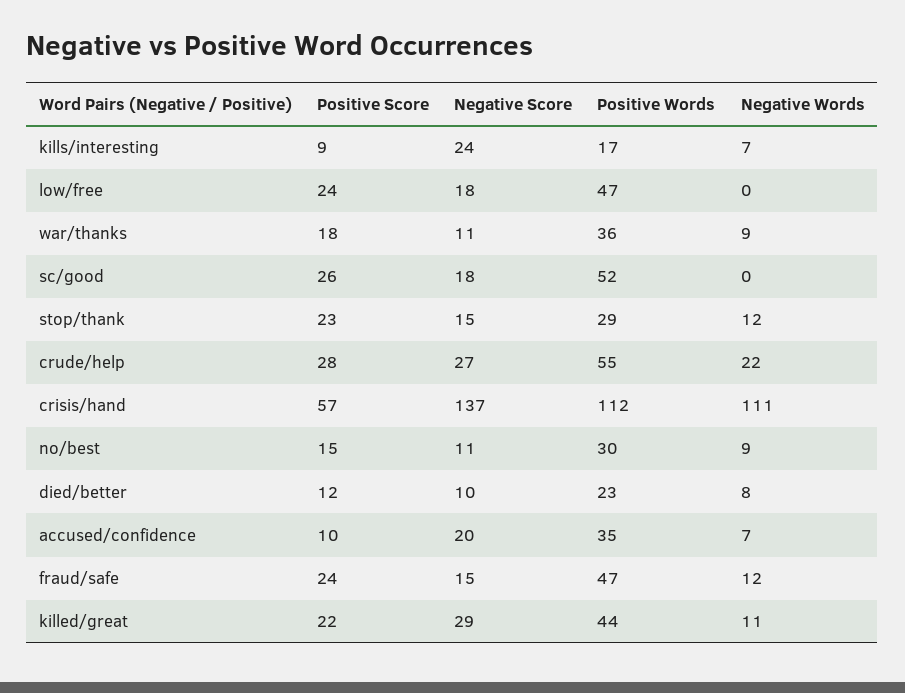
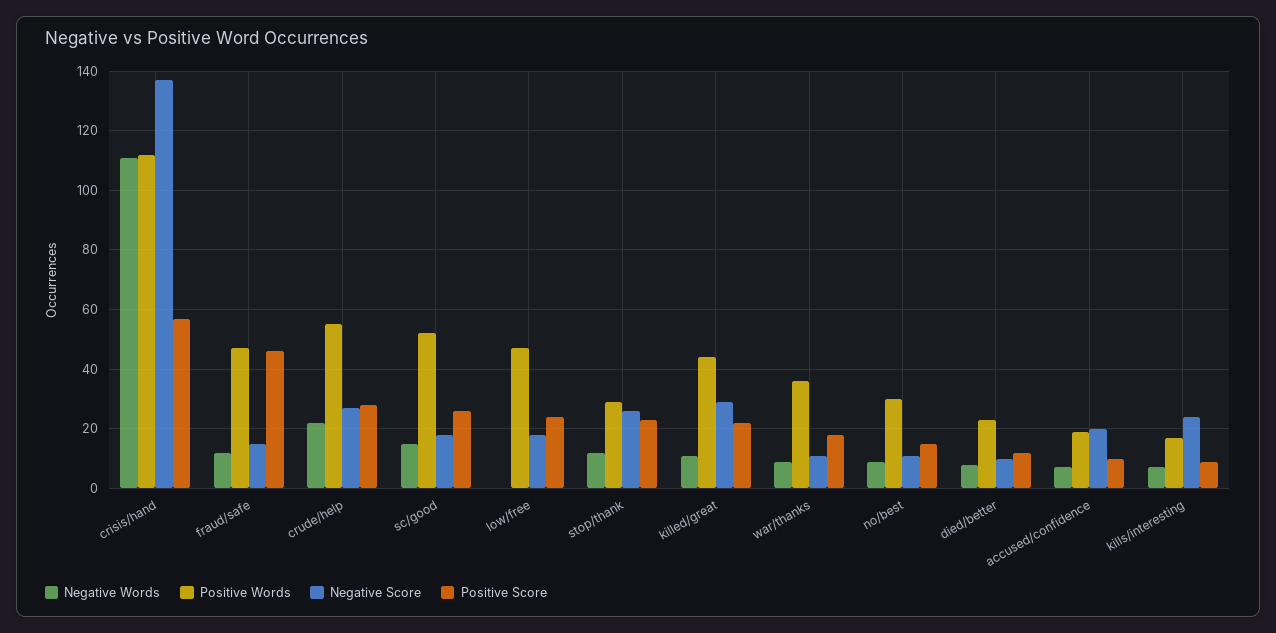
  {
    "Positive Score": {
      "kills/interesting": 9,
      "low/free": 24,
      "war/thanks": 18,
      "sc/good": 26,
      "stop/thank": 23,
      "crude/help": 28,
      "crisis/hand": 57,
      "no/best": 15,
      "died/better": 12,
      "accused/confidence": 10,
-     "fraud/safe": 24,
+     "fraud/safe": 45,
      "killed/great": 22
    },
    "Negative Score": {
      "kills/interesting": 24,
      "low/free": 18,
      "war/thanks": 11,
      "sc/good": 18,
-     "stop/thank": 15,
+     "stop/thank": 25,
      "crude/help": 27,
      "crisis/hand": 137,
      "no/best": 11,
      "died/better": 10,
      "accused/confidence": 20,
      "fraud/safe": 15,
      "killed/great": 29
    },
    "Positive Words": {
      "kills/interesting": 17,
      "low/free": 47,
      "war/thanks": 36,
      "sc/good": 52,
      "stop/thank": 29,
      "crude/help": 55,
      "crisis/hand": 112,
      "no/best": 30,
      "died/better": 23,
-     "accused/confidence": 35,
+     "accused/confidence": 20,
      "fraud/safe": 47,
      "killed/great": 44
    },
    "Negative Words": {
      "kills/interesting": 7,
      "low/free": 0,
      "war/thanks": 9,
-     "sc/good": 0,
+     "sc/good": 15,
      "stop/thank": 12,
      "crude/help": 22,
      "crisis/hand": 111,
      "no/best": 9,
      "died/better": 8,
      "accused/confidence": 7,
      "fraud/safe": 12,
      "killed/great": 11
    }
  }

